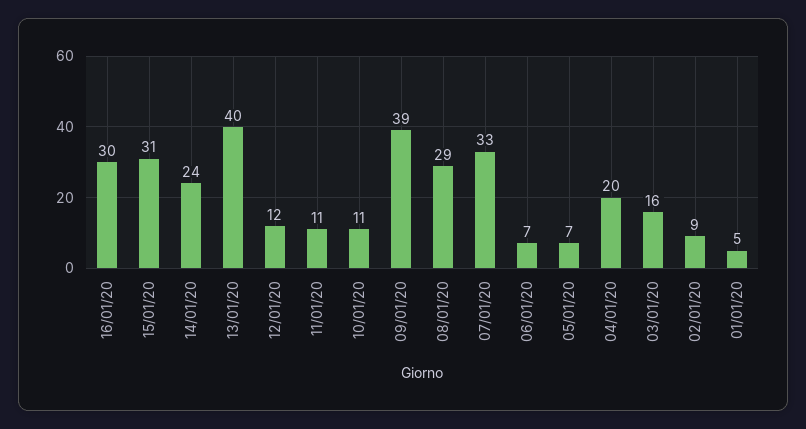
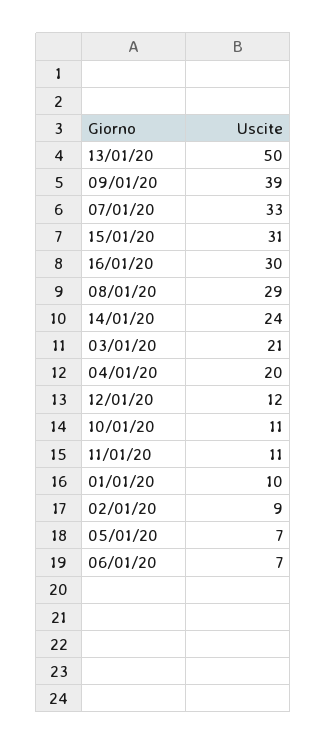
  {
    "16/01/20": 30,
    "15/01/20": 31,
    "14/01/20": 24,
-   "13/01/20": 40,
+   "13/01/20": 50,
    "12/01/20": 12,
    "11/01/20": 11,
    "10/01/20": 11,
    "09/01/20": 39,
    "08/01/20": 29,
    "07/01/20": 33,
    "06/01/20": 7,
    "05/01/20": 7,
    "04/01/20": 20,
-   "03/01/20": 16,
+   "03/01/20": 21,
    "02/01/20": 9,
-   "01/01/20": 5
+   "01/01/20": 10
  }

